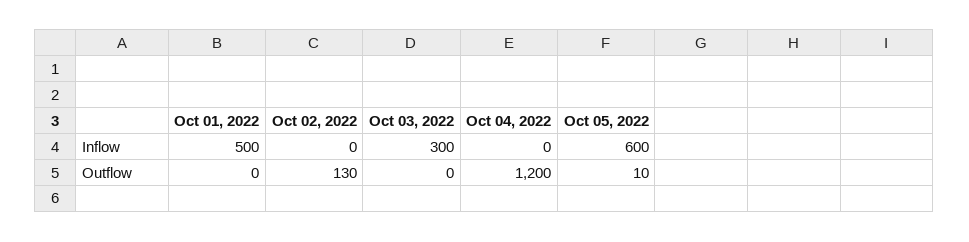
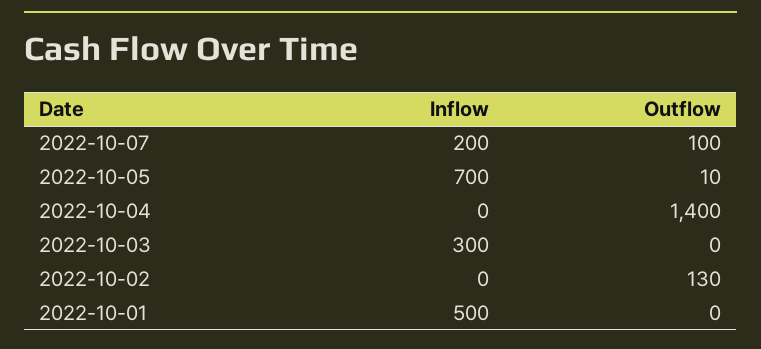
  {
    "Oct 01, 2022": {
      "Inflow": 500,
      "Outflow": 0
    },
    "Oct 02, 2022": {
      "Inflow": 0,
      "Outflow": 130
    },
    "Oct 03, 2022": {
      "Inflow": 300,
      "Outflow": 0
    },
    "Oct 04, 2022": {
      "Inflow": 0,
-     "Outflow": 1200
+     "Outflow": 1400
    },
    "Oct 05, 2022": {
-     "Inflow": 600,
+     "Inflow": 700,
      "Outflow": 10
-   }
+   },
+   "2022-10-07": {
+     "Inflow": 200,
+     "Outflow": 100
+   }
  }

